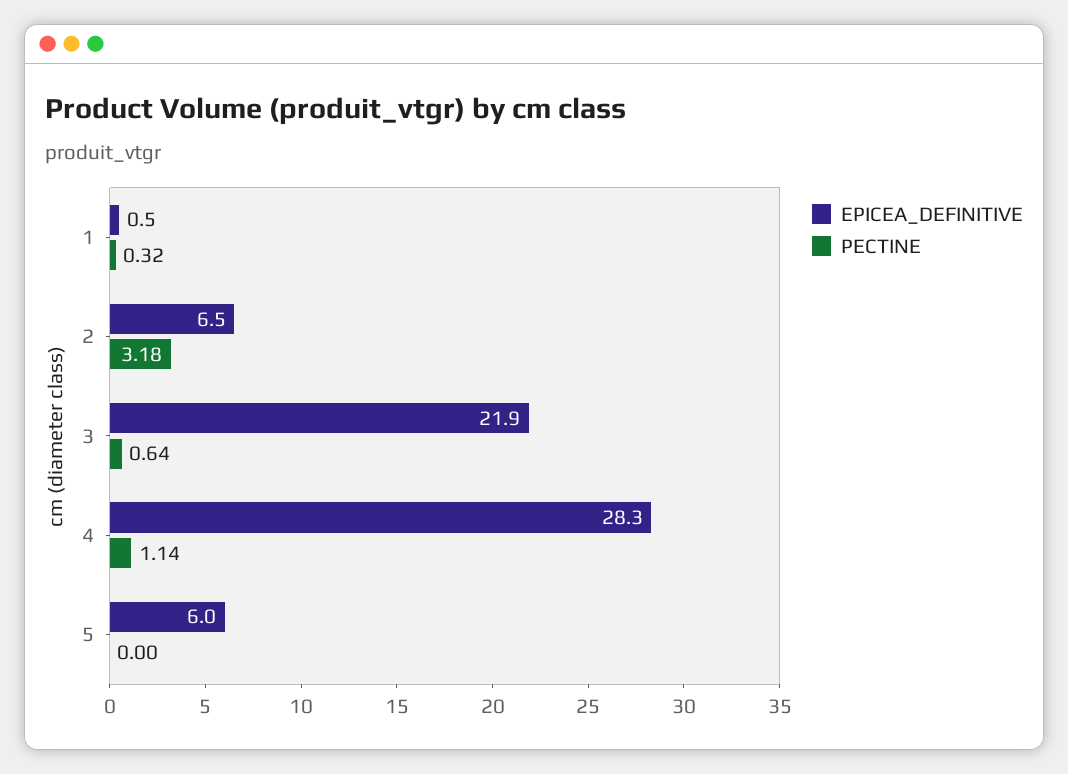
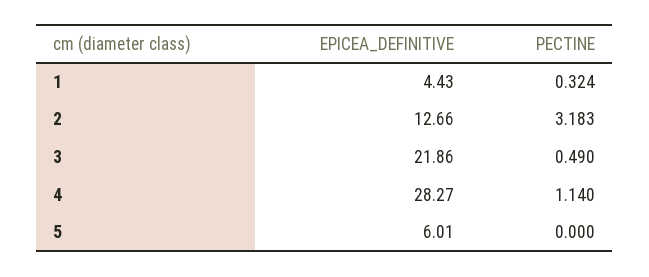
  {
    "EPICEA_DEFINITIVE": {
-     "1": 0.5,
+     "1": 4.43,
-     "2": 6.5,
+     "2": 12.66,
      "3": 21.86,
      "4": 28.27,
      "5": 6.01
    },
    "PECTINE": {
      "1": 0.324,
      "2": 3.183,
-     "3": 0.64,
+     "3": 0.49,
      "4": 1.14,
      "5": 0
    }
  }

